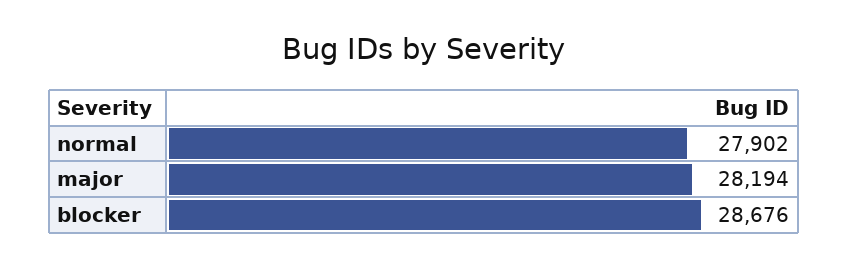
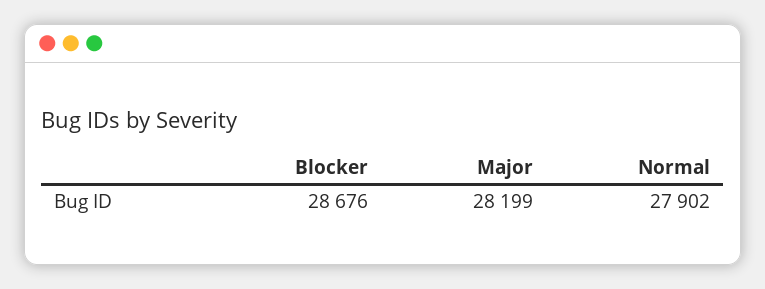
  {
    "normal": 27902,
-   "major": 28194,
+   "major": 28199,
    "blocker": 28676
  }

